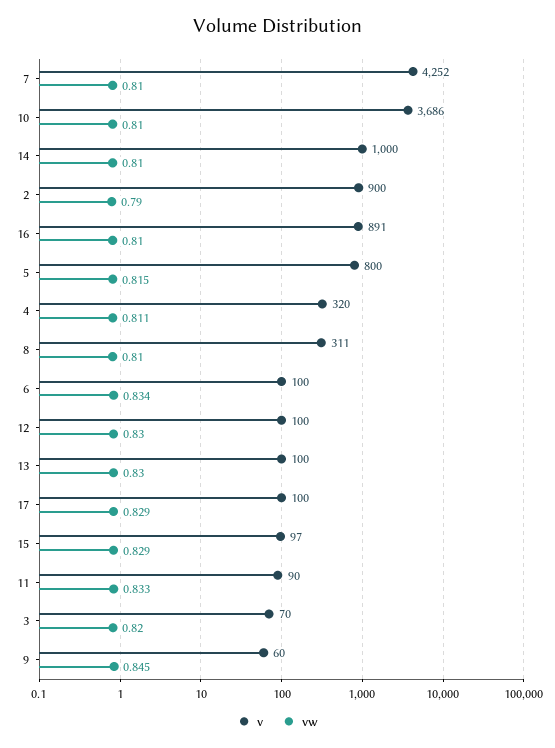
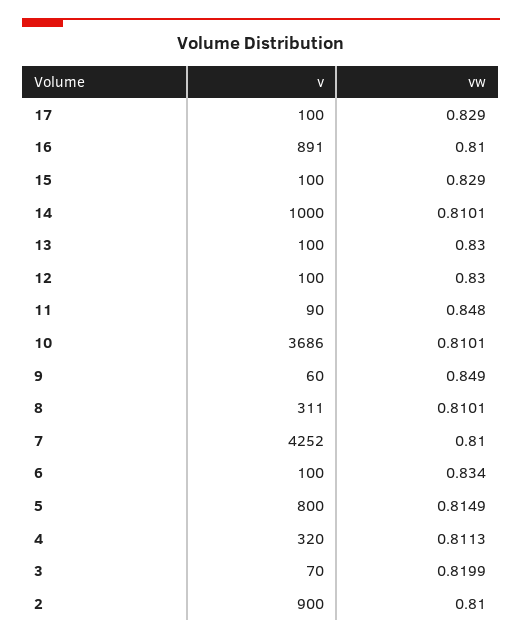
  {
    "v": {
      "7": 4252,
      "10": 3686,
      "14": 1000,
      "2": 900,
      "16": 891,
      "5": 800,
      "4": 320,
      "8": 311,
      "6": 100,
      "12": 100,
      "13": 100,
      "17": 100,
-     "15": 97,
+     "15": 100,
      "11": 90,
      "3": 70,
      "9": 60
    },
    "vw": {
      "7": 0.81,
      "10": 0.8101,
      "14": 0.8101,
-     "2": 0.79,
+     "2": 0.81,
      "16": 0.81,
      "5": 0.8149,
      "4": 0.8113,
      "8": 0.8101,
      "6": 0.834,
      "12": 0.83,
      "13": 0.83,
      "17": 0.829,
      "15": 0.829,
-     "11": 0.833,
+     "11": 0.848,
      "3": 0.8199,
-     "9": 0.845
+     "9": 0.849
    }
  }

